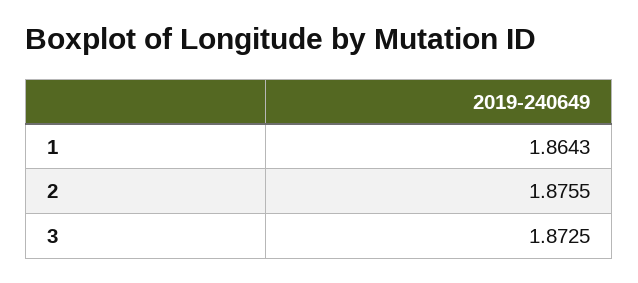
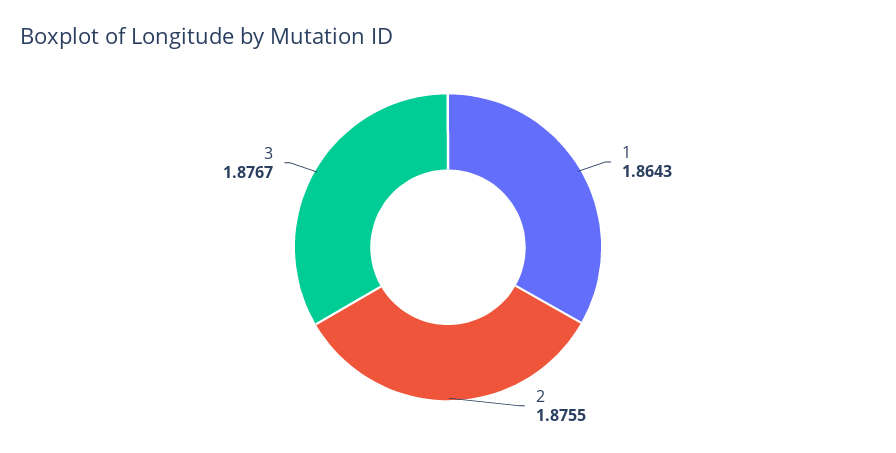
  {
    "1": 1.8643,
    "2": 1.8755,
-   "3": 1.8725
+   "3": 1.8767
  }

